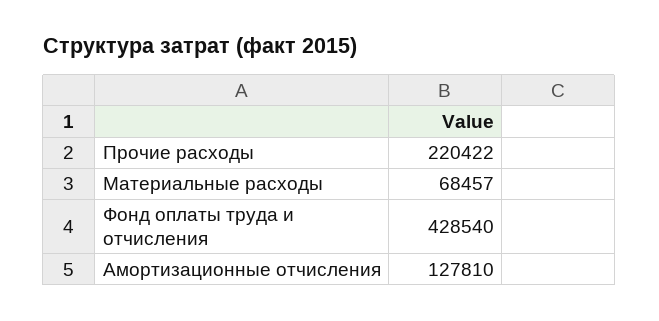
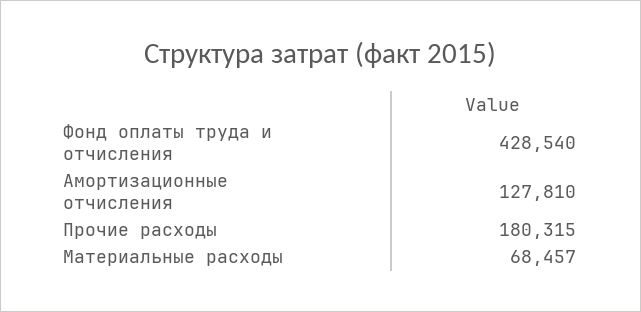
  {
-   "Прочие расходы": 220422,
+   "Прочие расходы": 180315,
    "Материальные расходы": 68457,
    "Фонд оплаты труда и отчисления": 428540,
    "Амортизационные отчисления": 127810
  }

